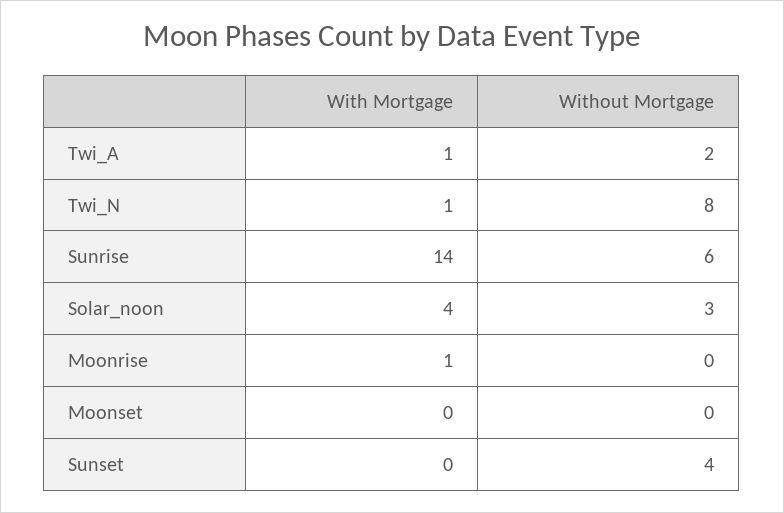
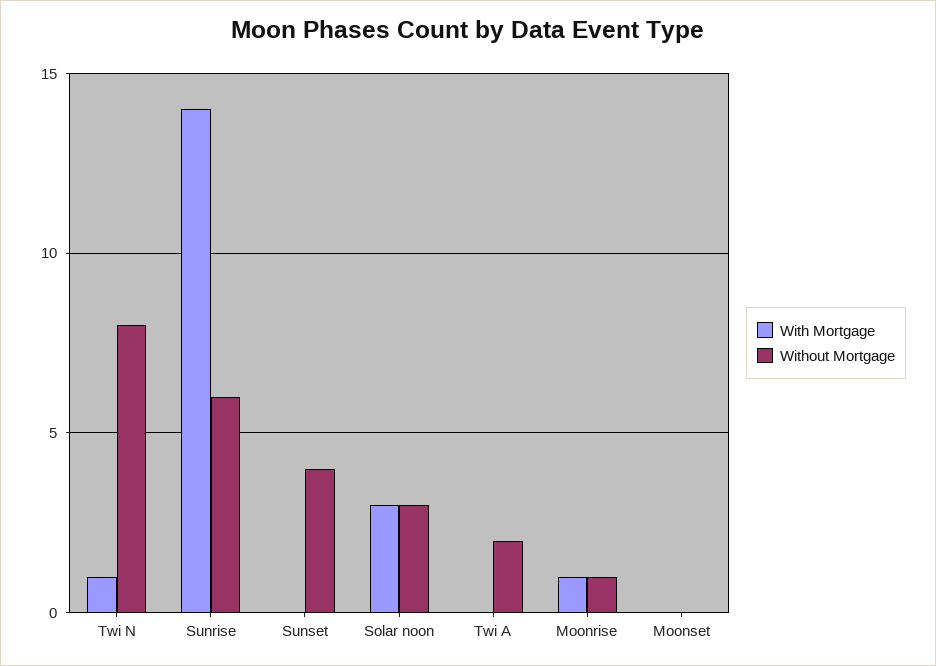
  {
    "With Mortgage": {
-     "Twi_A": 1,
+     "Twi_A": 0,
      "Twi_N": 1,
      "Sunrise": 14,
-     "Solar_noon": 4,
+     "Solar_noon": 3,
      "Moonrise": 1,
      "Moonset": 0,
      "Sunset": 0
    },
    "Without Mortgage": {
      "Twi_A": 2,
      "Twi_N": 8,
      "Sunrise": 6,
      "Solar_noon": 3,
-     "Moonrise": 0,
+     "Moonrise": 1,
      "Moonset": 0,
      "Sunset": 4
    }
  }

